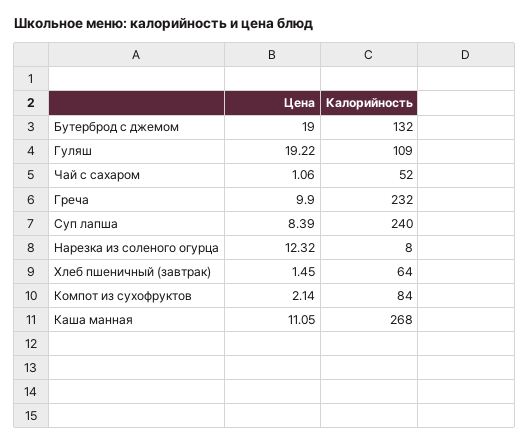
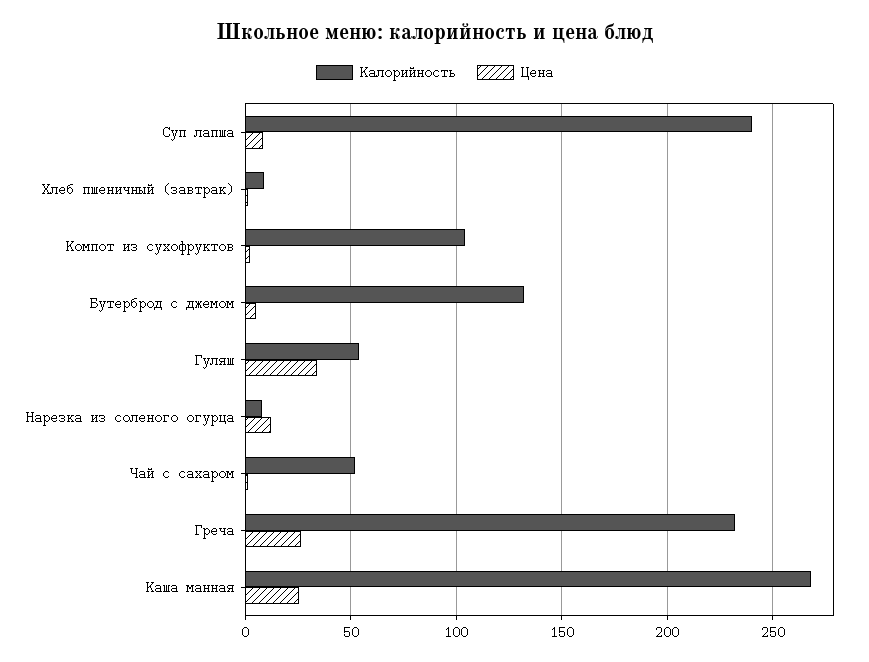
  {
    "Цена": {
-     "Бутерброд с джемом": 19,
+     "Бутерброд с джемом": 5,
-     "Гуляш": 19.22,
+     "Гуляш": 35,
      "Чай с сахаром": 1.06,
-     "Греча": 9.9,
+     "Греча": 25,
      "Суп лапша": 8.39,
      "Нарезка из соленого огурца": 12.32,
      "Хлеб пшеничный (завтрак)": 1.45,
      "Компот из сухофруктов": 2.14,
-     "Каша манная": 11.05
+     "Каша манная": 25
    },
    "Калорийность": {
      "Бутерброд с джемом": 132,
-     "Гуляш": 109,
+     "Гуляш": 55,
      "Чай с сахаром": 52,
      "Греча": 232,
      "Суп лапша": 240,
      "Нарезка из соленого огурца": 8,
-     "Хлеб пшеничный (завтрак)": 64,
+     "Хлеб пшеничный (завтрак)": 10,
-     "Компот из сухофруктов": 84,
+     "Компот из сухофруктов": 105,
      "Каша манная": 268
    }
  }

